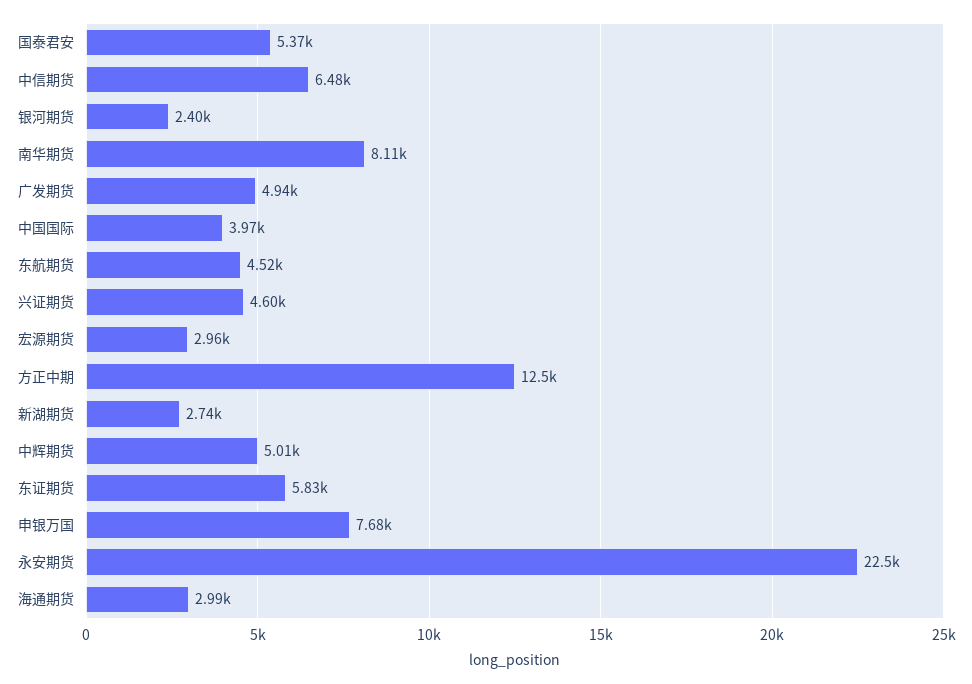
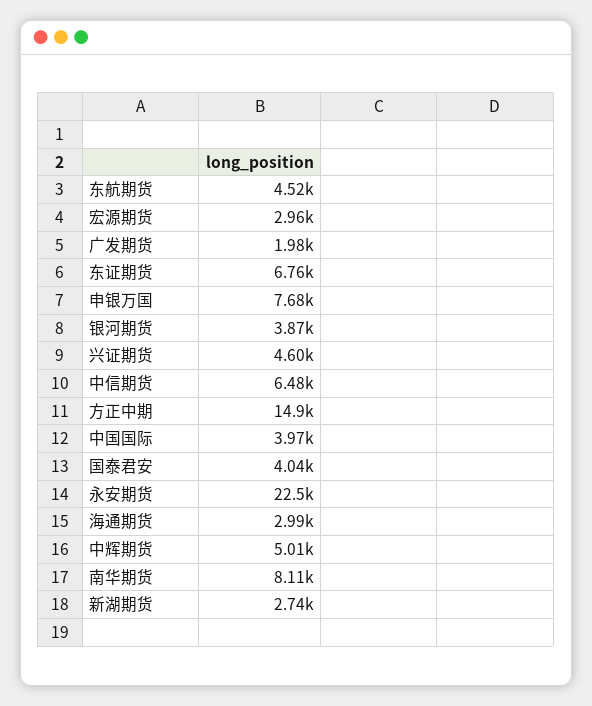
  {
-   "国泰君安": 5370,
+   "国泰君安": 4040,
    "中信期货": 6480,
-   "银河期货": 2400,
+   "银河期货": 3870,
    "南华期货": 8110,
-   "广发期货": 4940,
+   "广发期货": 1980,
    "中国国际": 3970,
    "东航期货": 4520,
    "兴证期货": 4600,
    "宏源期货": 2960,
-   "方正中期": 12500,
+   "方正中期": 14900,
    "新湖期货": 2740,
    "中辉期货": 5010,
-   "东证期货": 5830,
+   "东证期货": 6760,
    "申银万国": 7680,
    "永安期货": 22500,
    "海通期货": 2990
  }

